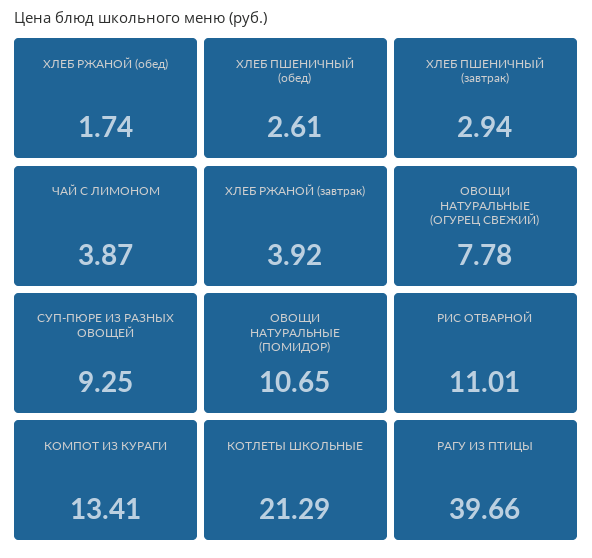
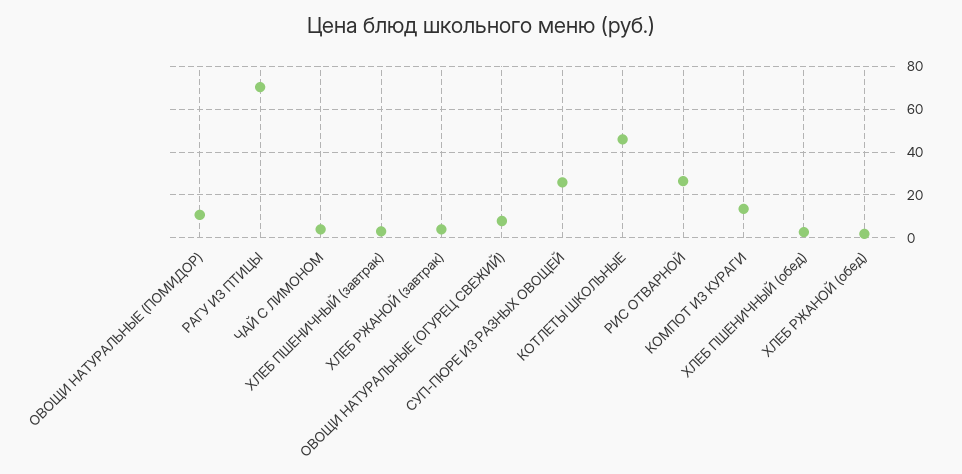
  {
    "ХЛЕБ РЖАНОЙ (обед)": 1.74,
    "ХЛЕБ ПШЕНИЧНЫЙ (обед)": 2.61,
    "ХЛЕБ ПШЕНИЧНЫЙ (завтрак)": 2.94,
    "ЧАЙ С ЛИМОНОМ": 3.87,
    "ХЛЕБ РЖАНОЙ (завтрак)": 3.92,
    "ОВОЩИ НАТУРАЛЬНЫЕ (ОГУРЕЦ СВЕЖИЙ)": 7.78,
-   "СУП-ПЮРЕ ИЗ РАЗНЫХ ОВОЩЕЙ": 9.25,
+   "СУП-ПЮРЕ ИЗ РАЗНЫХ ОВОЩЕЙ": 25,
    "ОВОЩИ НАТУРАЛЬНЫЕ (ПОМИДОР)": 10.65,
-   "РИС ОТВАРНОЙ": 11.01,
+   "РИС ОТВАРНОЙ": 25,
    "КОМПОТ ИЗ КУРАГИ": 13.41,
-   "КОТЛЕТЫ ШКОЛЬНЫЕ": 21.29,
+   "КОТЛЕТЫ ШКОЛЬНЫЕ": 45,
-   "РАГУ ИЗ ПТИЦЫ": 39.66
+   "РАГУ ИЗ ПТИЦЫ": 70
  }

